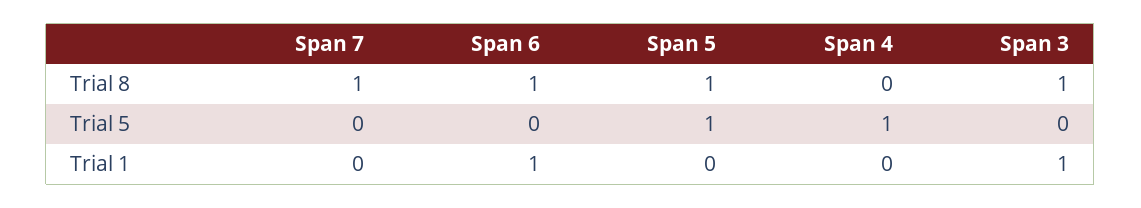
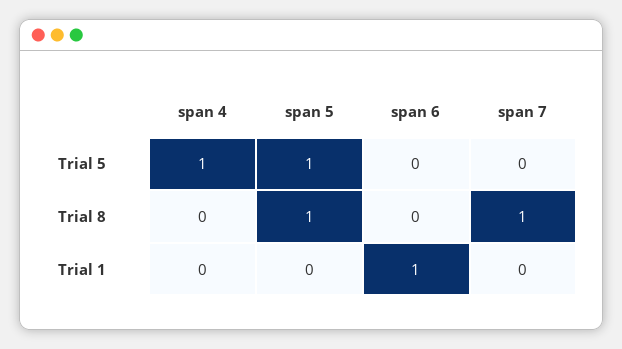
  {
    "Span 7": {
      "Trial 8": 1,
      "Trial 5": 0,
      "Trial 1": 0
    },
    "Span 6": {
-     "Trial 8": 1,
+     "Trial 8": 0,
      "Trial 5": 0,
      "Trial 1": 1
    },
    "Span 5": {
      "Trial 8": 1,
      "Trial 5": 1,
      "Trial 1": 0
    },
    "Span 4": {
      "Trial 8": 0,
      "Trial 5": 1,
      "Trial 1": 0
-   },
+   }
-   "Span 3": {
-     "Trial 8": 1,
-     "Trial 5": 0,
-     "Trial 1": 1
-   }
  }

